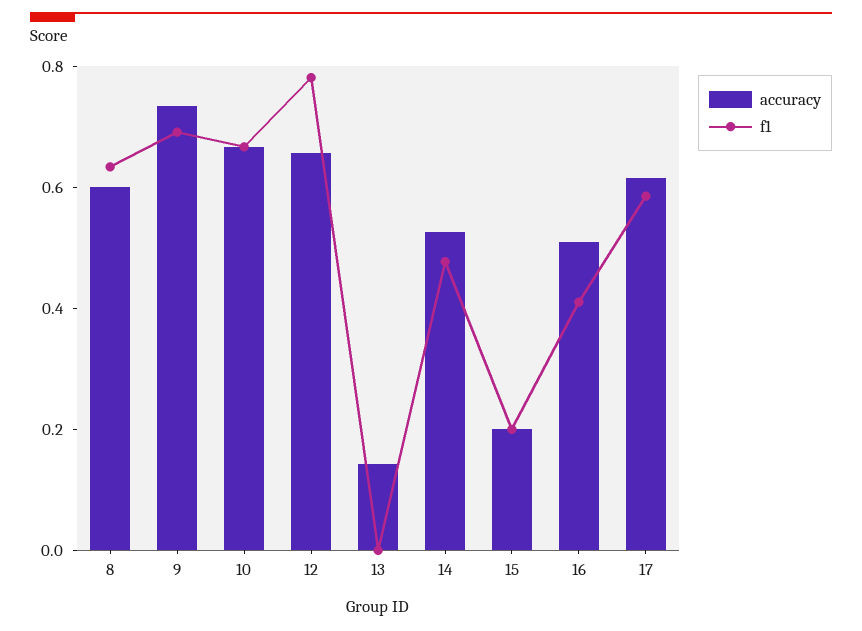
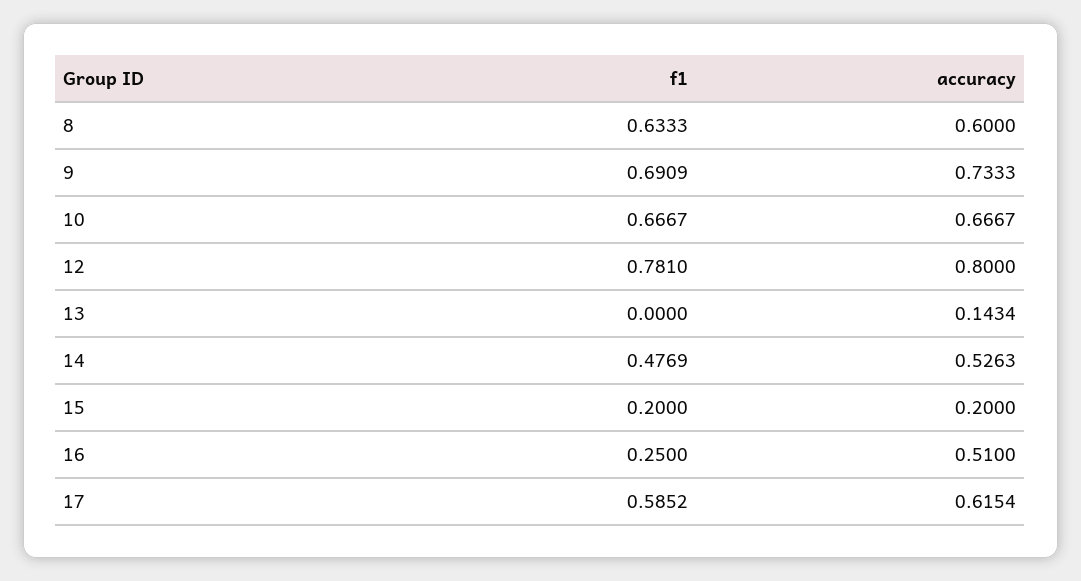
  {
    "accuracy": {
      "8": 0.6,
      "9": 0.7333,
      "10": 0.6667,
-     "12": 0.65,
+     "12": 0.8,
      "13": 0.1434,
      "14": 0.5263,
      "15": 0.2,
      "16": 0.51,
      "17": 0.6154
    },
    "f1": {
      "8": 0.6333,
      "9": 0.6909,
      "10": 0.6667,
      "12": 0.781,
      "13": 0,
      "14": 0.4769,
      "15": 0.2,
-     "16": 0.4,
+     "16": 0.25,
      "17": 0.5852
    }
  }

